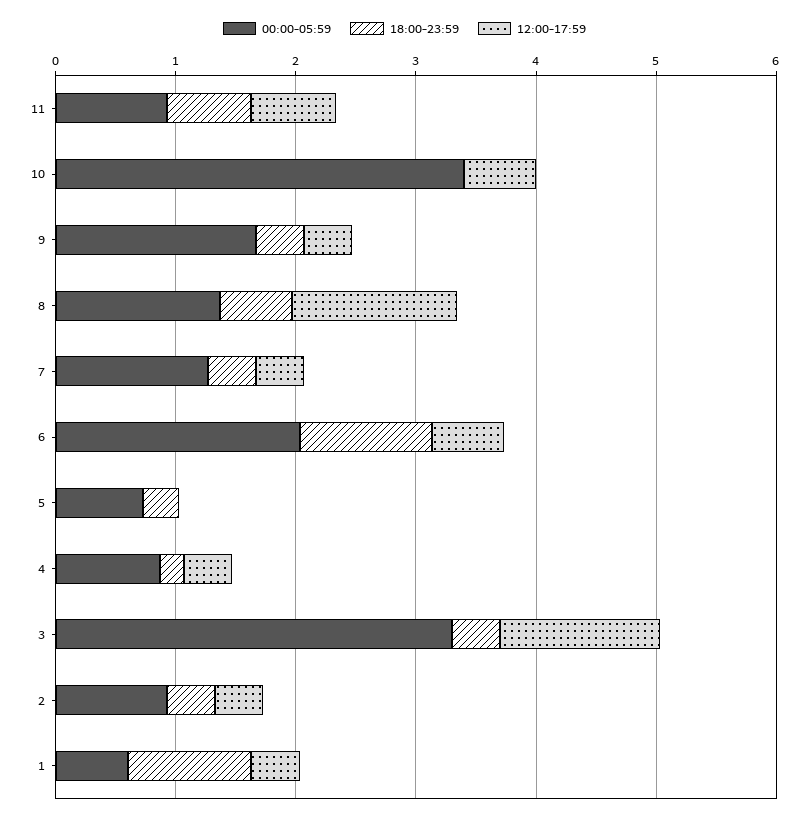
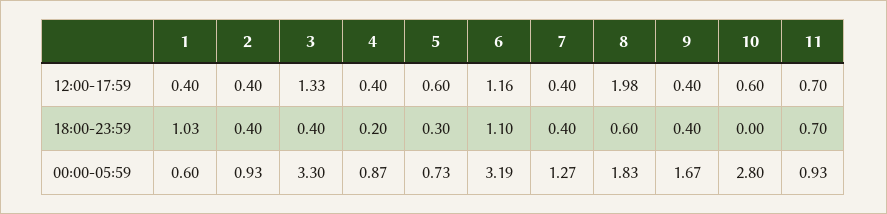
  {
    "00:00-05:59": {
      "11": 0.93,
-     "10": 3.4,
+     "10": 2.8,
      "9": 1.67,
-     "8": 1.4,
+     "8": 1.83,
      "7": 1.27,
-     "6": 2,
+     "6": 3.19,
      "5": 0.73,
      "4": 0.87,
      "3": 3.3,
      "2": 0.93,
      "1": 0.6
    },
    "18:00-23:59": {
      "11": 0.7,
      "10": 0,
      "9": 0.4,
      "8": 0.6,
      "7": 0.4,
      "6": 1.1,
      "5": 0.3,
      "4": 0.2,
      "3": 0.4,
      "2": 0.4,
      "1": 1.03
    },
    "12:00-17:59": {
      "11": 0.7,
      "10": 0.6,
      "9": 0.4,
-     "8": 1.4,
+     "8": 1.98,
      "7": 0.4,
-     "6": 0.6,
+     "6": 1.16,
-     "5": 0,
+     "5": 0.6,
      "4": 0.4,
      "3": 1.33,
      "2": 0.4,
      "1": 0.4
    }
  }

